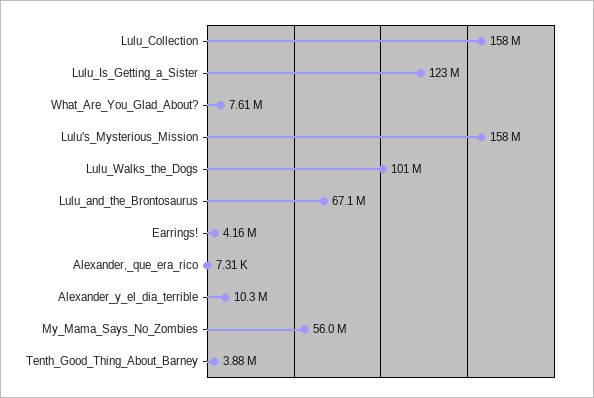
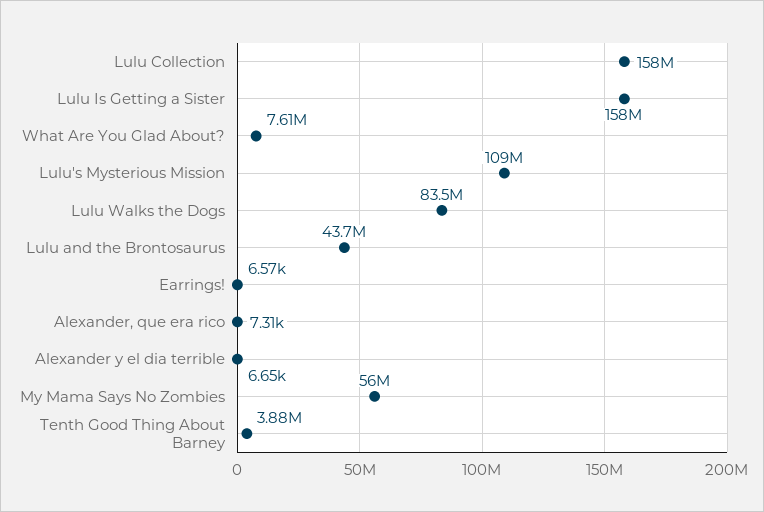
  {
    "Lulu_Collection": 158000000,
-   "Lulu_Is_Getting_a_Sister": 123000000,
+   "Lulu_Is_Getting_a_Sister": 158000000,
    "What_Are_You_Glad_About?": 7610000,
-   "Lulu's_Mysterious_Mission": 158000000,
+   "Lulu's_Mysterious_Mission": 109000000,
-   "Lulu_Walks_the_Dogs": 101000000,
+   "Lulu_Walks_the_Dogs": 83500000,
-   "Lulu_and_the_Brontosaurus": 67100000,
+   "Lulu_and_the_Brontosaurus": 43700000,
-   "Earrings!": 4160000,
+   "Earrings!": 6570,
    "Alexander,_que_era_rico": 7310,
-   "Alexander_y_el_dia_terrible": 10300000,
+   "Alexander_y_el_dia_terrible": 6650,
    "My_Mama_Says_No_Zombies": 56000000,
    "Tenth_Good_Thing_About_Barney": 3880000
  }

